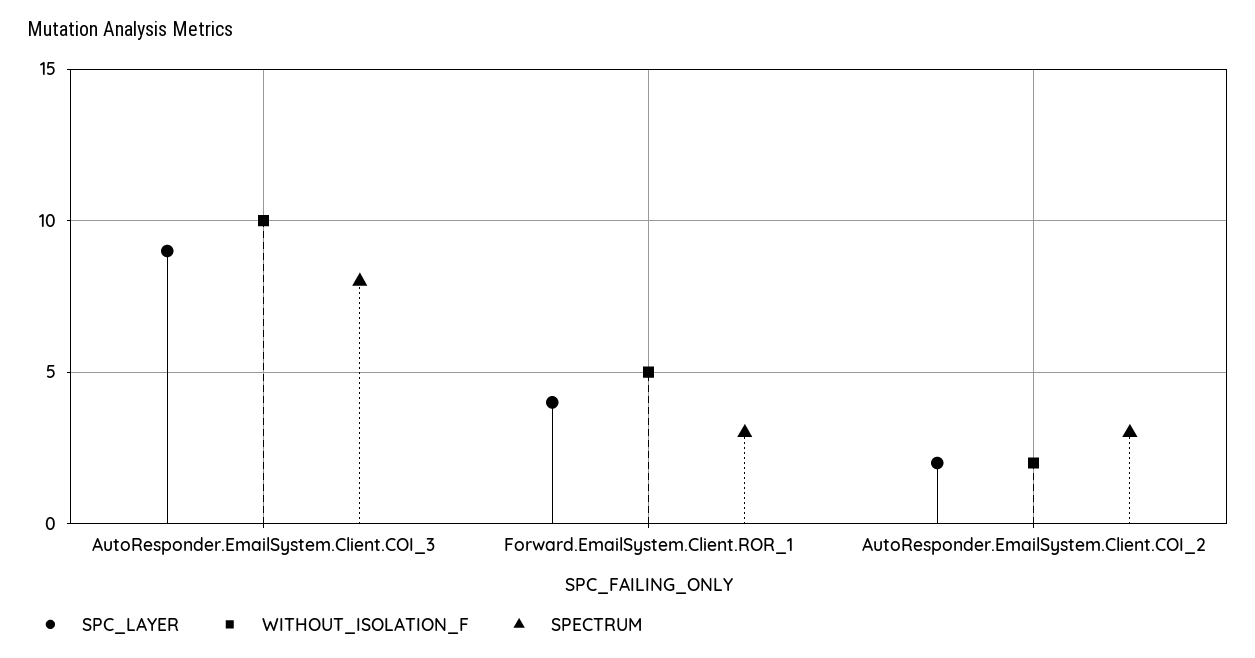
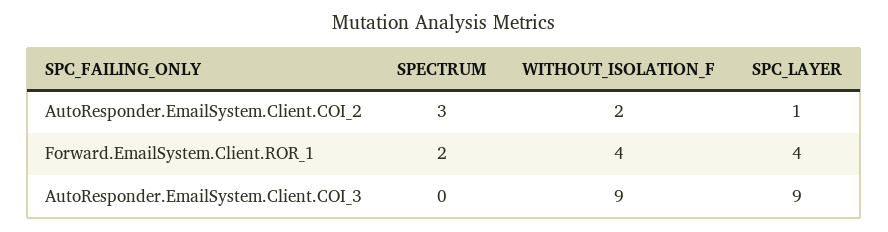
  {
    "SPC_LAYER": {
      "AutoResponder.EmailSystem.Client.COI_3": 9,
      "Forward.EmailSystem.Client.ROR_1": 4,
-     "AutoResponder.EmailSystem.Client.COI_2": 2
+     "AutoResponder.EmailSystem.Client.COI_2": 1
    },
    "WITHOUT_ISOLATION_F": {
-     "AutoResponder.EmailSystem.Client.COI_3": 10,
+     "AutoResponder.EmailSystem.Client.COI_3": 9,
-     "Forward.EmailSystem.Client.ROR_1": 5,
+     "Forward.EmailSystem.Client.ROR_1": 4,
      "AutoResponder.EmailSystem.Client.COI_2": 2
    },
    "SPECTRUM": {
-     "AutoResponder.EmailSystem.Client.COI_3": 8,
+     "AutoResponder.EmailSystem.Client.COI_3": 0,
-     "Forward.EmailSystem.Client.ROR_1": 3,
+     "Forward.EmailSystem.Client.ROR_1": 2,
      "AutoResponder.EmailSystem.Client.COI_2": 3
    }
  }

